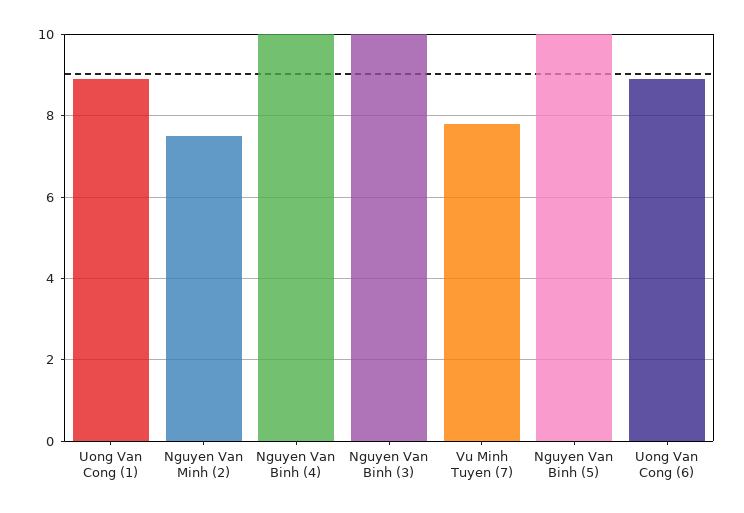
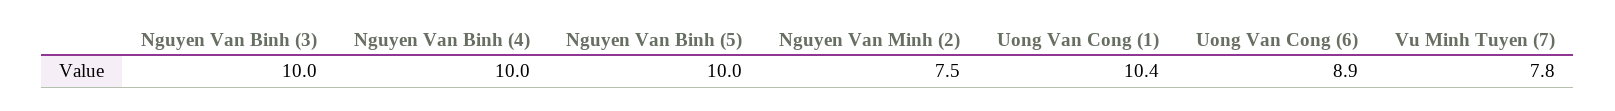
  {
-   "Uong Van Cong (1)": 9,
+   "Uong Van Cong (1)": 10.4,
    "Nguyen Van Minh (2)": 7.5,
    "Nguyen Van Binh (4)": 10,
    "Nguyen Van Binh (3)": 10,
    "Vu Minh Tuyen (7)": 7.8,
    "Nguyen Van Binh (5)": 10,
    "Uong Van Cong (6)": 8.9
  }

